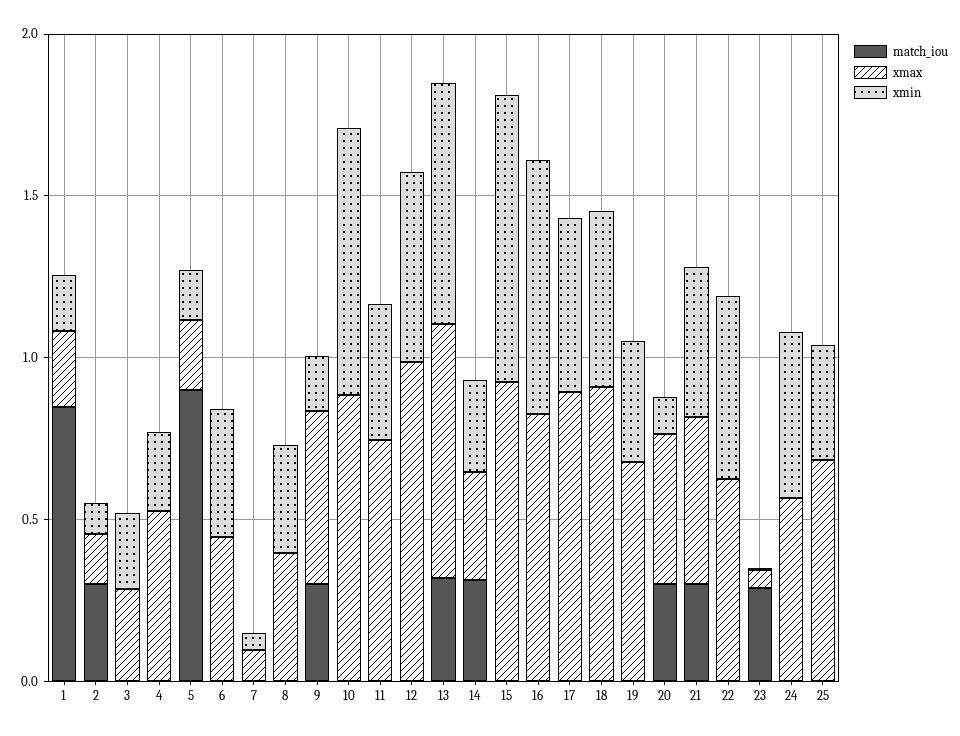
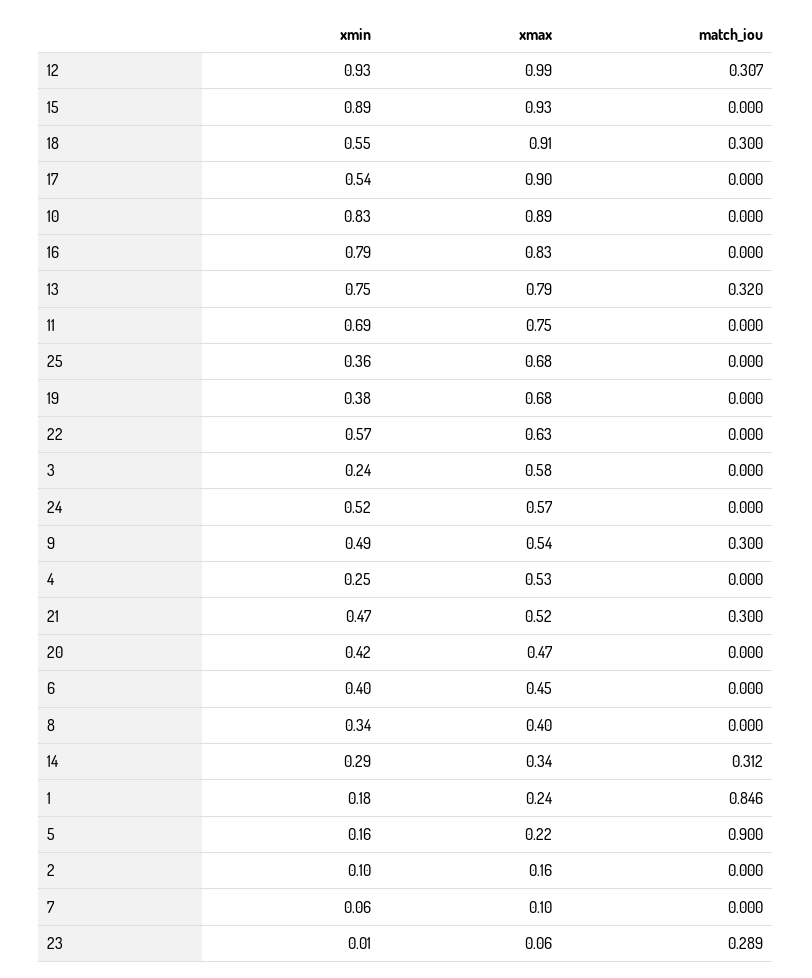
  {
    "match_iou": {
      "1": 0.846,
-     "2": 0.3,
+     "2": 0,
      "3": 0,
      "4": 0,
      "5": 0.9,
      "6": 0,
      "7": 0,
      "8": 0,
      "9": 0.3,
      "10": 0,
      "11": 0,
-     "12": 0,
+     "12": 0.307,
      "13": 0.32,
      "14": 0.312,
      "15": 0,
      "16": 0,
      "17": 0,
-     "18": 0,
+     "18": 0.3,
      "19": 0,
-     "20": 0.3,
+     "20": 0,
      "21": 0.3,
      "22": 0,
      "23": 0.289,
      "24": 0,
      "25": 0
    },
    "xmax": {
      "1": 0.24,
      "2": 0.16,
-     "3": 0.3,
+     "3": 0.58,
      "4": 0.53,
      "5": 0.22,
      "6": 0.45,
      "7": 0.1,
      "8": 0.4,
      "9": 0.54,
      "10": 0.89,
      "11": 0.75,
      "12": 0.99,
      "13": 0.79,
      "14": 0.34,
      "15": 0.93,
      "16": 0.83,
      "17": 0.9,
      "18": 0.91,
      "19": 0.68,
      "20": 0.47,
      "21": 0.52,
      "22": 0.63,
      "23": 0.06,
      "24": 0.57,
      "25": 0.68
    },
    "xmin": {
      "1": 0.18,
      "2": 0.1,
      "3": 0.24,
      "4": 0.25,
      "5": 0.16,
      "6": 0.4,
      "7": 0.06,
      "8": 0.34,
-     "9": 0.2,
+     "9": 0.49,
      "10": 0.83,
-     "11": 0.4,
+     "11": 0.69,
-     "12": 0.6,
+     "12": 0.93,
      "13": 0.75,
      "14": 0.29,
      "15": 0.89,
      "16": 0.79,
      "17": 0.54,
      "18": 0.55,
      "19": 0.38,
-     "20": 0.1,
+     "20": 0.42,
      "21": 0.47,
      "22": 0.57,
      "23": 0.01,
      "24": 0.52,
      "25": 0.36
    }
  }

